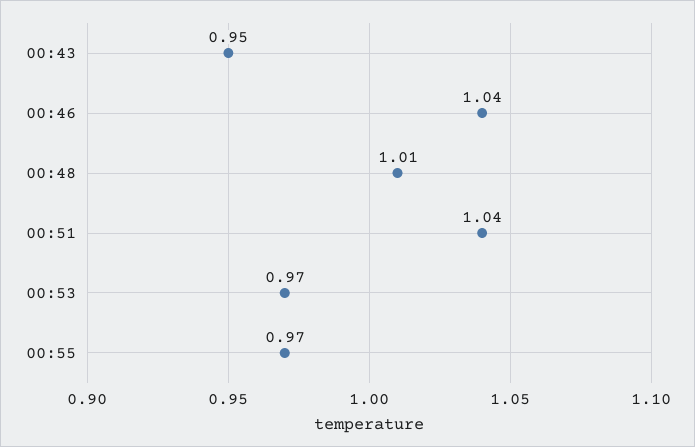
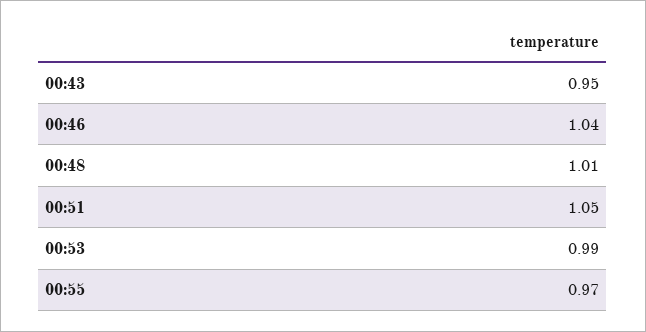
  {
    "00:43": 0.95,
    "00:46": 1.04,
    "00:48": 1.01,
-   "00:51": 1.04,
+   "00:51": 1.05,
-   "00:53": 0.97,
+   "00:53": 0.99,
    "00:55": 0.97
  }

